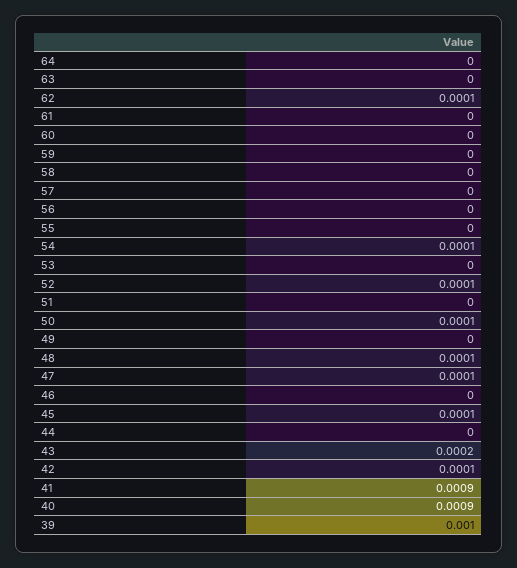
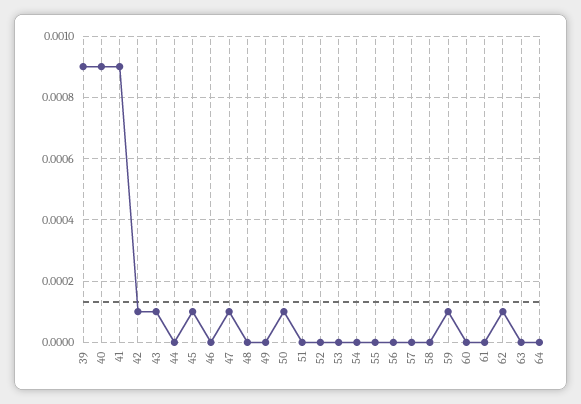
  {
    "64": 0,
    "63": 0,
    "62": 0.0001,
    "61": 0,
    "60": 0,
-   "59": 0,
+   "59": 0.0001,
    "58": 0,
    "57": 0,
    "56": 0,
    "55": 0,
-   "54": 0.0001,
+   "54": 0,
    "53": 0,
-   "52": 0.0001,
+   "52": 0,
    "51": 0,
    "50": 0.0001,
    "49": 0,
-   "48": 0.0001,
+   "48": 0,
    "47": 0.0001,
    "46": 0,
    "45": 0.0001,
    "44": 0,
-   "43": 0.0002,
+   "43": 0.0001,
    "42": 0.0001,
    "41": 0.0009,
    "40": 0.0009,
-   "39": 0.001
+   "39": 0.0009
  }

